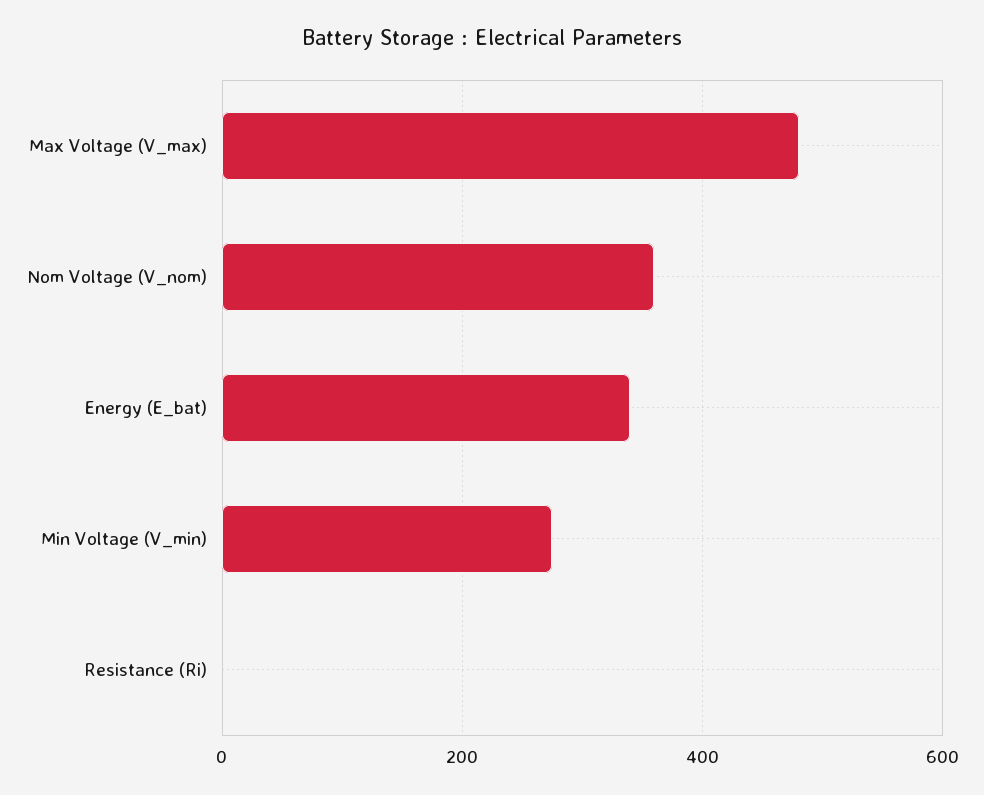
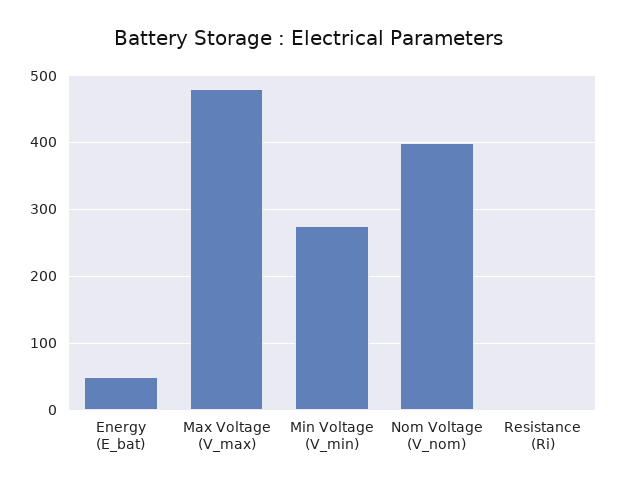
  {
    "Max Voltage (V_max)": 480,
-   "Nom Voltage (V_nom)": 360,
+   "Nom Voltage (V_nom)": 400,
-   "Energy (E_bat)": 340,
+   "Energy (E_bat)": 50,
    "Min Voltage (V_min)": 280,
    "Resistance (Ri)": 0
  }

